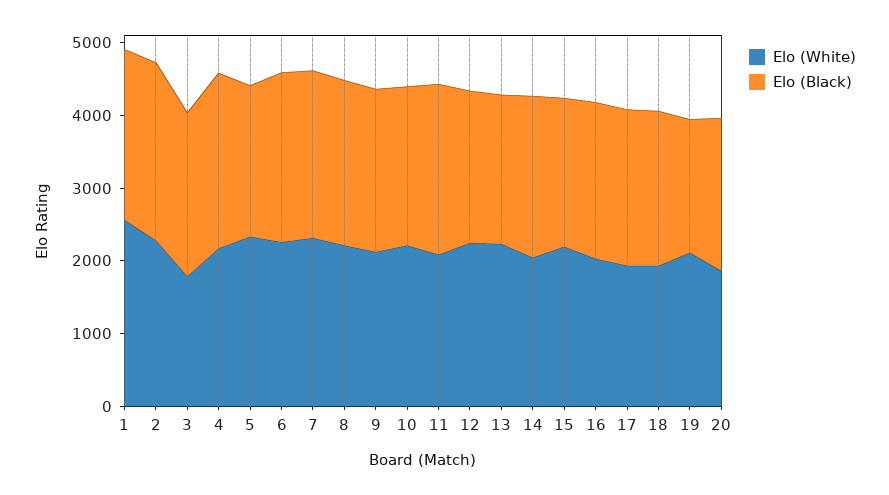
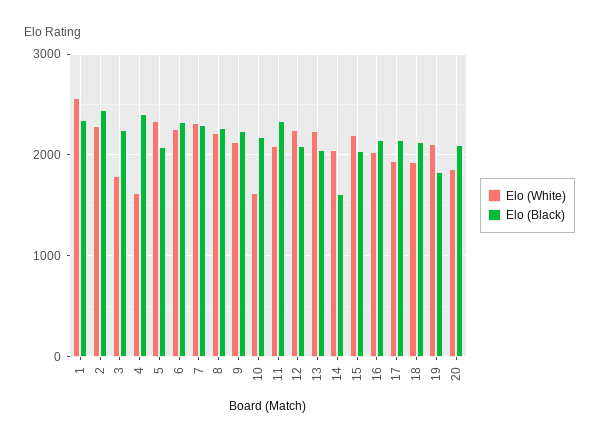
  {
    "Elo (White)": {
      "1": 2600,
      "2": 2300,
      "3": 1800,
-     "4": 2200,
+     "4": 1600,
      "5": 2300,
      "6": 2300,
      "7": 2300,
      "8": 2200,
      "9": 2100,
-     "10": 2200,
+     "10": 1600,
      "11": 2100,
      "12": 2300,
      "13": 2200,
      "14": 2000,
      "15": 2200,
      "16": 2000,
      "17": 1900,
      "18": 1900,
      "19": 2100,
      "20": 1900
    },
    "Elo (Black)": {
      "1": 2300,
      "2": 2400,
      "3": 2200,
      "4": 2400,
      "5": 2100,
      "6": 2300,
      "7": 2300,
      "8": 2300,
      "9": 2200,
      "10": 2200,
      "11": 2300,
      "12": 2100,
      "13": 2000,
-     "14": 2200,
+     "14": 1600,
      "15": 2000,
      "16": 2100,
      "17": 2100,
      "18": 2100,
      "19": 1800,
      "20": 2100
    }
  }

